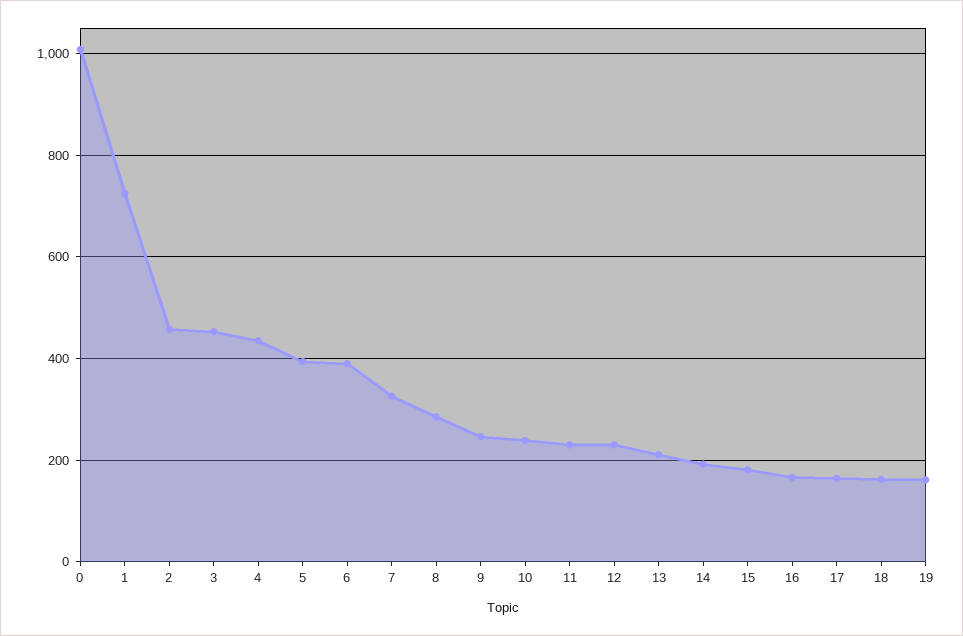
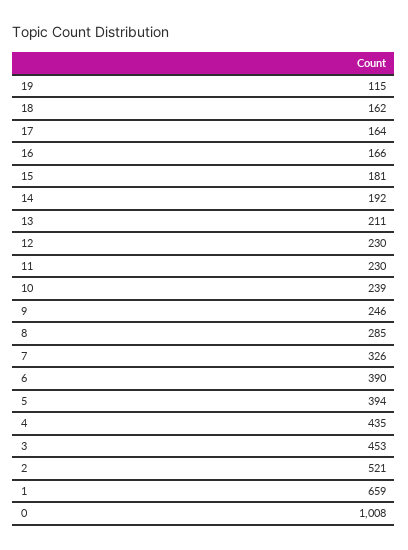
  {
    "0": 1008,
-   "1": 720,
+   "1": 659,
-   "2": 460,
+   "2": 521,
    "3": 453,
    "4": 435,
    "5": 394,
    "6": 390,
    "7": 326,
    "8": 285,
    "9": 246,
    "10": 239,
    "11": 230,
    "12": 230,
    "13": 211,
    "14": 192,
    "15": 181,
    "16": 166,
    "17": 164,
    "18": 162,
-   "19": 160
+   "19": 115
  }

